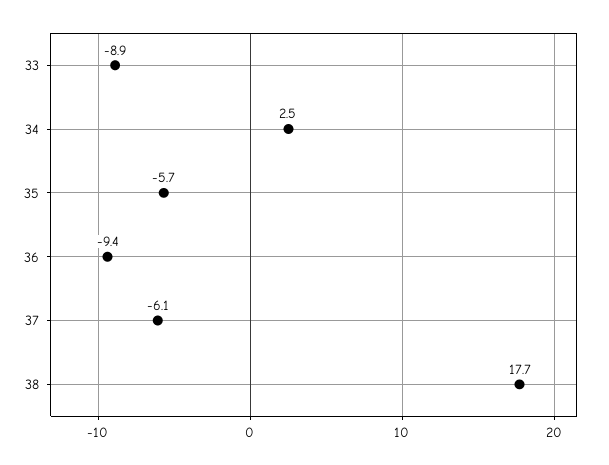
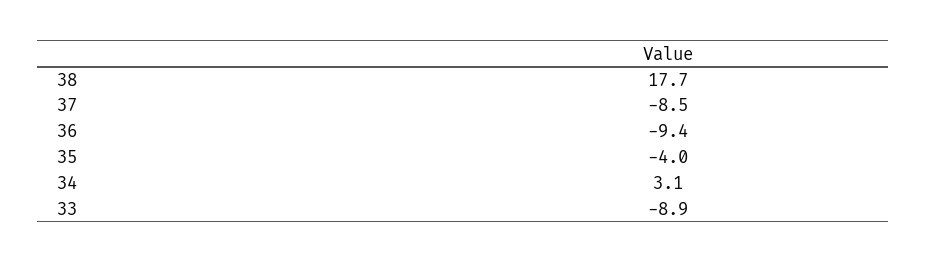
  {
    "33": -8.9,
-   "34": 2.5,
+   "34": 3.1,
-   "35": -5.7,
+   "35": -4,
    "36": -9.4,
-   "37": -6.1,
+   "37": -8.5,
    "38": 17.7
  }

